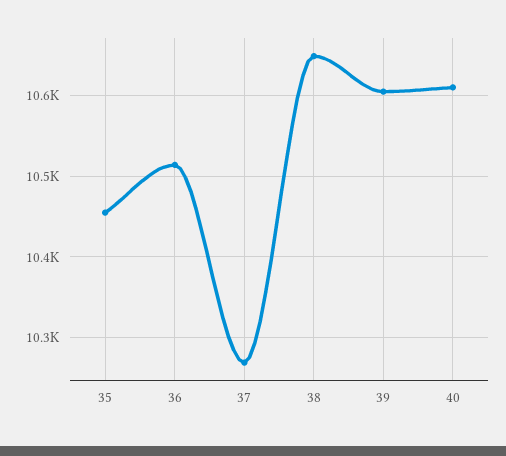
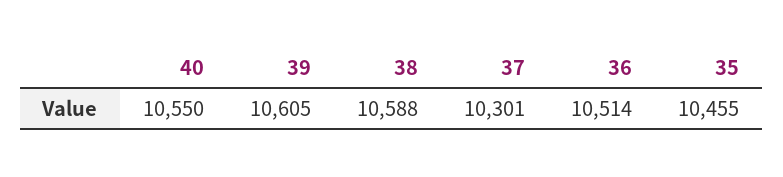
  {
    "35": 10455,
    "36": 10514,
-   "37": 10270,
+   "37": 10301,
-   "38": 10650,
+   "38": 10588,
    "39": 10605,
-   "40": 10610
+   "40": 10550
  }

